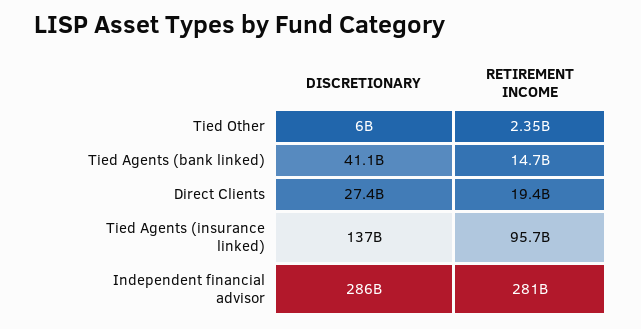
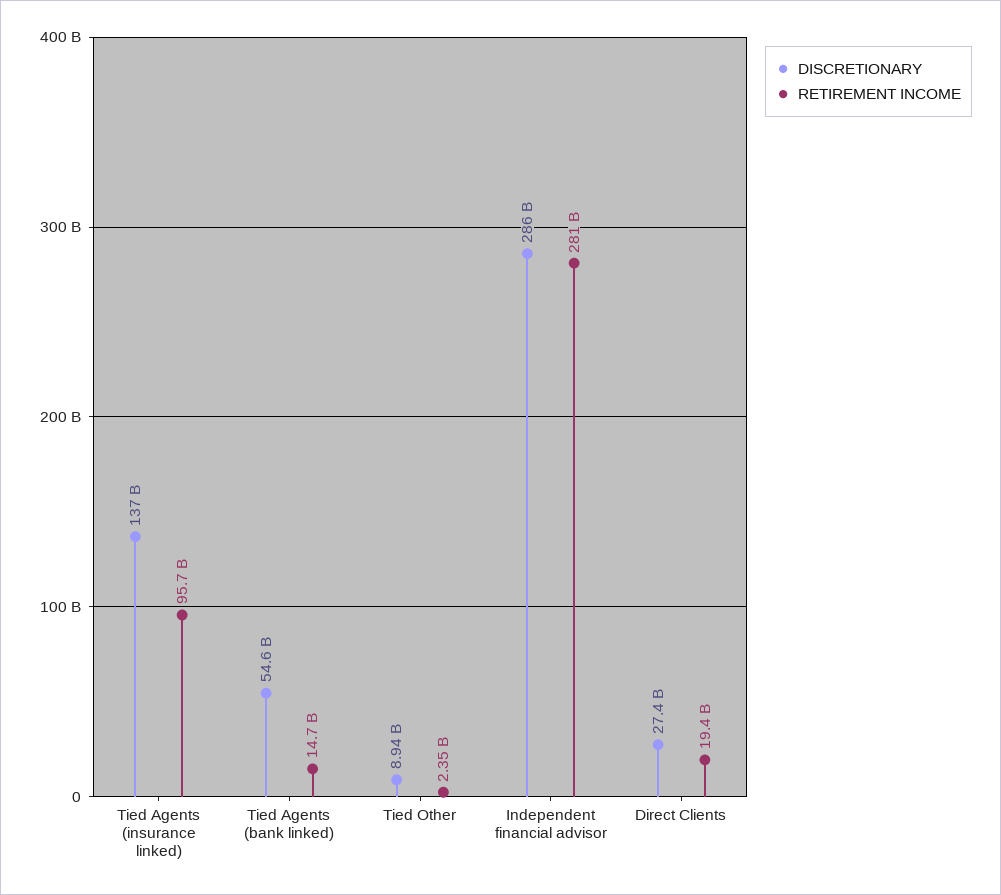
  {
    "DISCRETIONARY": {
-     "Tied Other": 6000000000,
+     "Tied Other": 8940000000,
-     "Tied Agents (bank linked)": 41100000000,
+     "Tied Agents (bank linked)": 54600000000,
      "Direct Clients": 27400000000,
      "Tied Agents (insurance linked)": 137000000000,
      "Independent financial advisor": 286000000000
    },
    "RETIREMENT INCOME": {
      "Tied Other": 2350000000,
      "Tied Agents (bank linked)": 14700000000,
      "Direct Clients": 19400000000,
      "Tied Agents (insurance linked)": 95700000000,
      "Independent financial advisor": 281000000000
    }
  }

